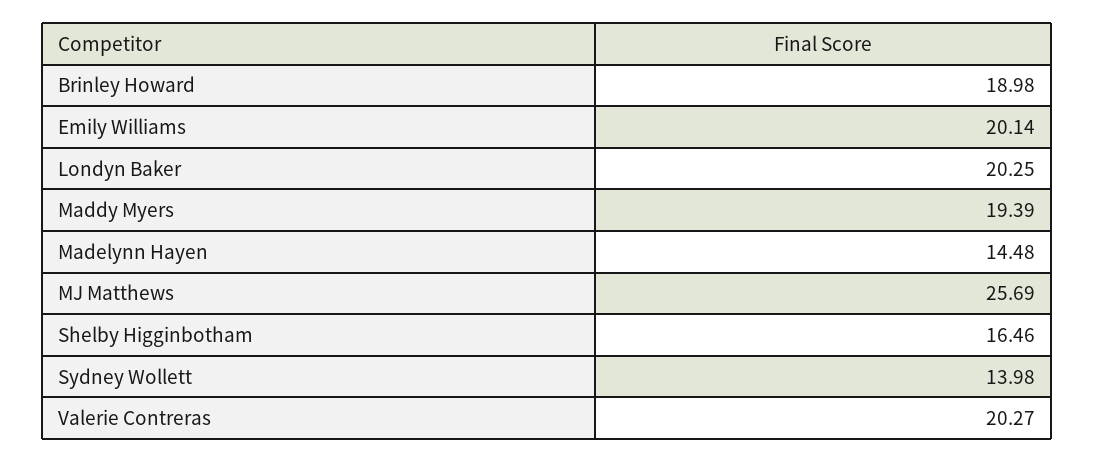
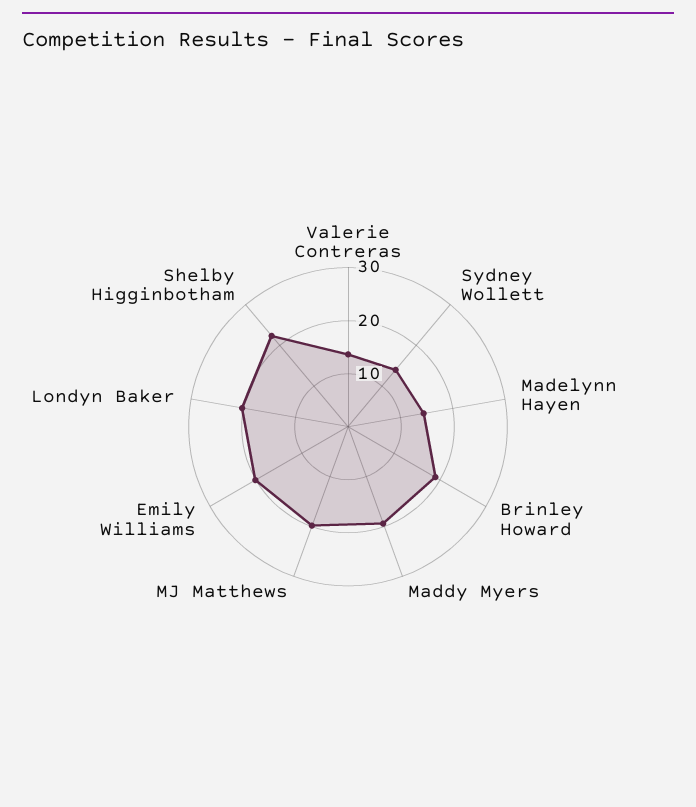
  {
    "Brinley Howard": 18.98,
    "Emily Williams": 20.14,
    "Londyn Baker": 20.25,
    "Maddy Myers": 19.39,
    "Madelynn Hayen": 14.48,
-   "MJ Matthews": 25.69,
+   "MJ Matthews": 20,
-   "Shelby Higginbotham": 16.46,
+   "Shelby Higginbotham": 22,
    "Sydney Wollett": 13.98,
-   "Valerie Contreras": 20.27
+   "Valerie Contreras": 14
  }

